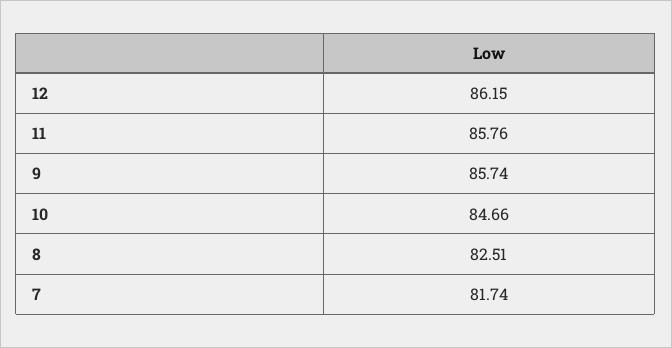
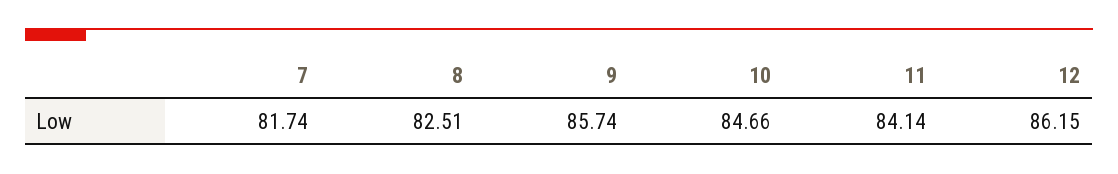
  {
    "12": 86.15,
-   "11": 85.76,
+   "11": 84.14,
    "9": 85.74,
    "10": 84.66,
    "8": 82.51,
    "7": 81.74
  }

